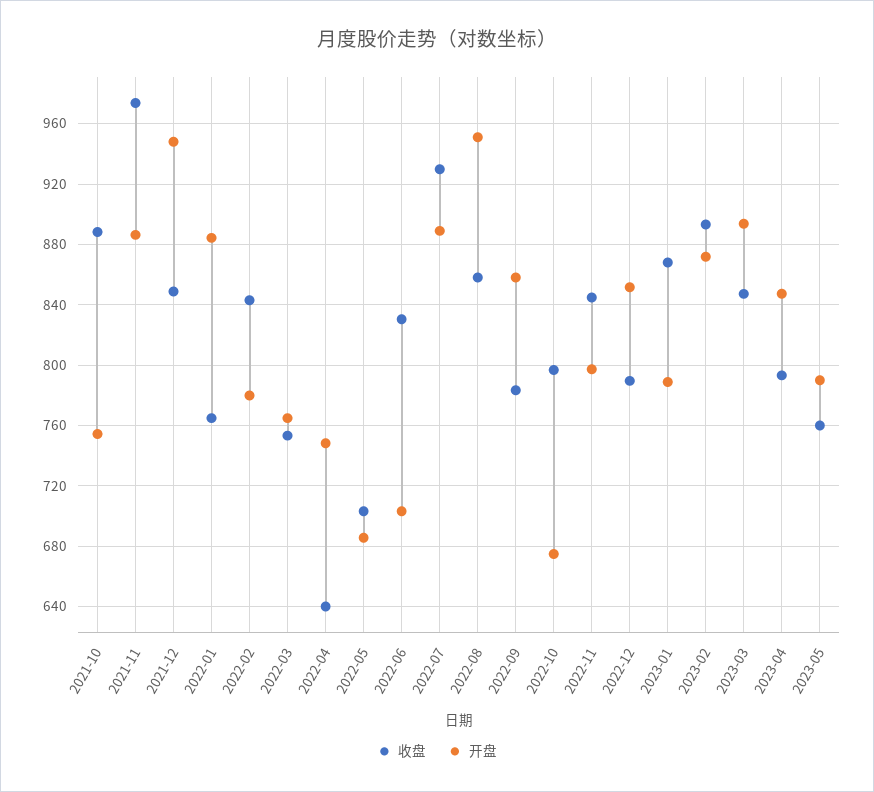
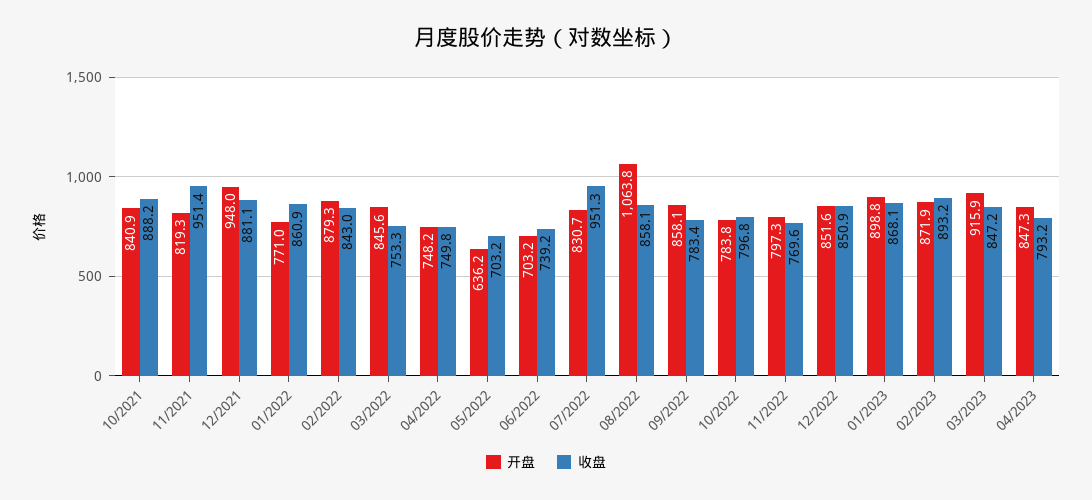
  {
    "收盘": {
      "2021-10": 888.2,
-     "2021-11": 975,
+     "2021-11": 951.4,
-     "2021-12": 850,
+     "2021-12": 881.1,
-     "2022-01": 765,
+     "2022-01": 860.9,
      "2022-02": 843,
      "2022-03": 753.3,
-     "2022-04": 640,
+     "2022-04": 749.8,
      "2022-05": 703.2,
-     "2022-06": 830,
+     "2022-06": 739.2,
-     "2022-07": 930,
+     "2022-07": 951.3,
      "2022-08": 858.1,
      "2022-09": 783.4,
      "2022-10": 796.8,
-     "2022-11": 845,
+     "2022-11": 769.6,
-     "2022-12": 790,
+     "2022-12": 850.9,
      "2023-01": 868.1,
      "2023-02": 893.2,
      "2023-03": 847.2,
-     "2023-04": 793.2,
+     "2023-04": 793.2
-     "2023-05": 760
    },
    "开盘": {
-     "2021-10": 755,
+     "2021-10": 840.9,
-     "2021-11": 885,
+     "2021-11": 819.3,
      "2021-12": 948,
-     "2022-01": 885,
+     "2022-01": 771,
-     "2022-02": 780,
+     "2022-02": 879.3,
-     "2022-03": 765,
+     "2022-03": 845.6,
      "2022-04": 748.2,
-     "2022-05": 685,
+     "2022-05": 636.2,
      "2022-06": 703.2,
-     "2022-07": 890,
+     "2022-07": 830.7,
-     "2022-08": 950,
+     "2022-08": 1063.8,
      "2022-09": 858.1,
-     "2022-10": 675,
+     "2022-10": 783.8,
      "2022-11": 797.3,
      "2022-12": 851.6,
-     "2023-01": 790,
+     "2023-01": 898.8,
      "2023-02": 871.9,
-     "2023-03": 895,
+     "2023-03": 915.9,
-     "2023-04": 847.3,
+     "2023-04": 847.3
-     "2023-05": 790
    }
  }

